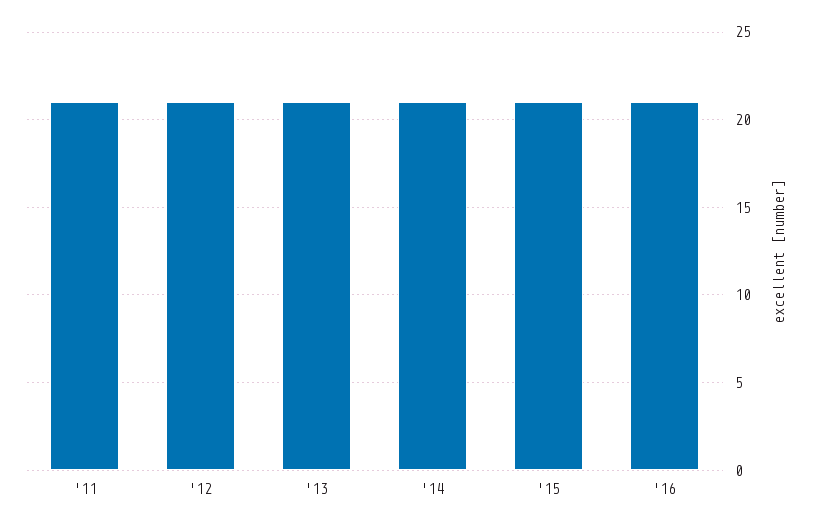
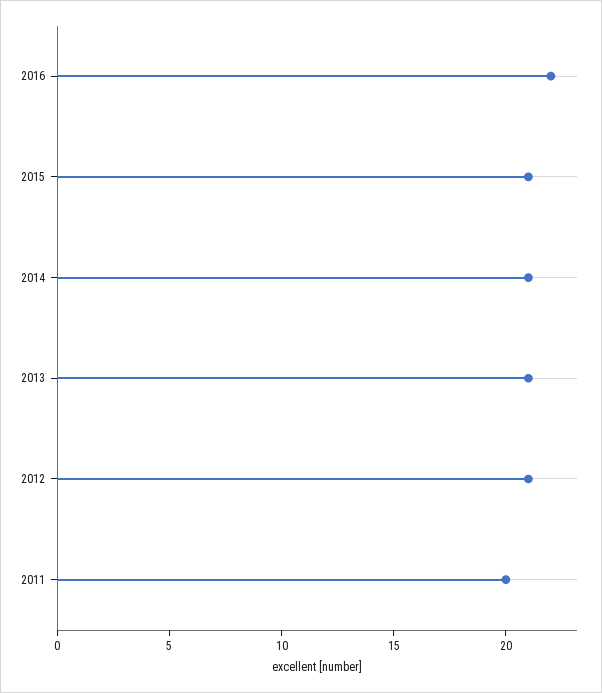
  {
-   "'11": 21,
+   "'11": 20,
    "'12": 21,
    "'13": 21,
    "'14": 21,
    "'15": 21,
-   "'16": 21
+   "'16": 22
  }

